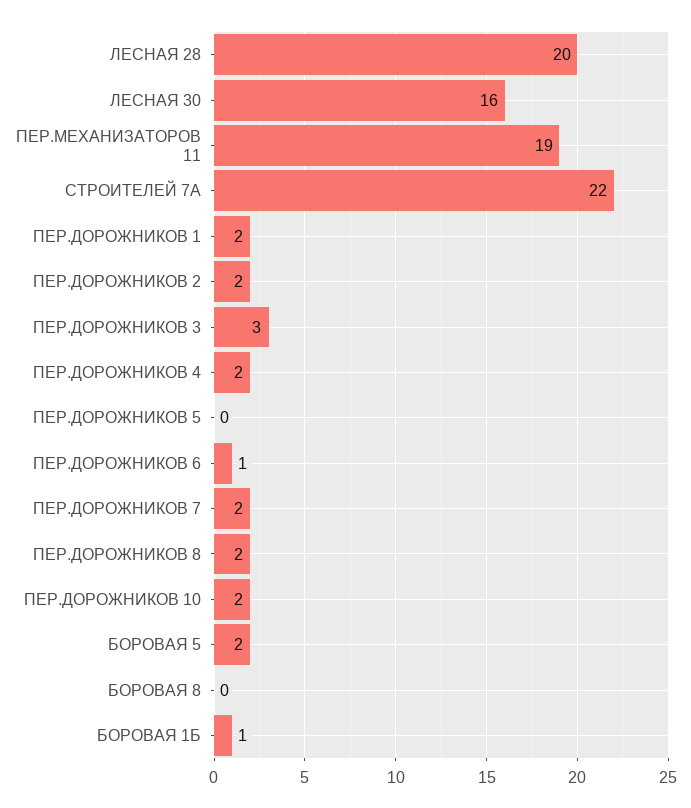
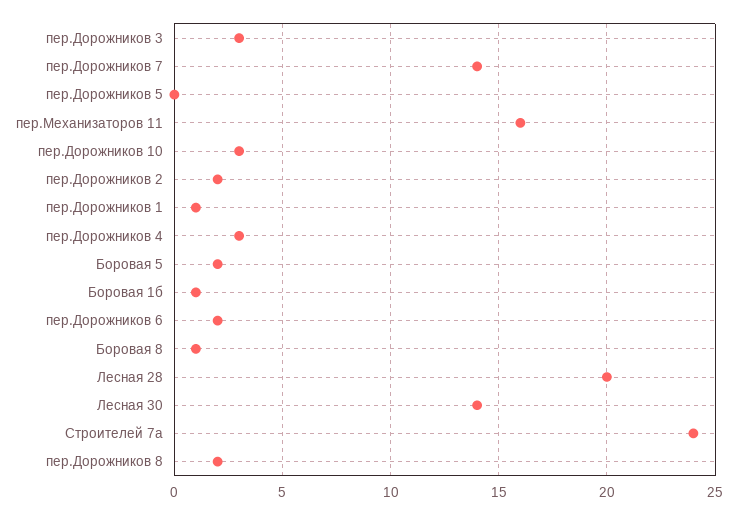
  {
    "ЛЕСНАЯ 28": 20,
-   "ЛЕСНАЯ 30": 16,
+   "ЛЕСНАЯ 30": 14,
-   "ПЕР.МЕХАНИЗАТОРОВ 11": 19,
+   "ПЕР.МЕХАНИЗАТОРОВ 11": 16,
-   "СТРОИТЕЛЕЙ 7А": 22,
+   "СТРОИТЕЛЕЙ 7А": 24,
-   "ПЕР.ДОРОЖНИКОВ 1": 2,
+   "ПЕР.ДОРОЖНИКОВ 1": 1,
    "ПЕР.ДОРОЖНИКОВ 2": 2,
    "ПЕР.ДОРОЖНИКОВ 3": 3,
-   "ПЕР.ДОРОЖНИКОВ 4": 2,
+   "ПЕР.ДОРОЖНИКОВ 4": 3,
    "ПЕР.ДОРОЖНИКОВ 5": 0,
-   "ПЕР.ДОРОЖНИКОВ 6": 1,
+   "ПЕР.ДОРОЖНИКОВ 6": 2,
-   "ПЕР.ДОРОЖНИКОВ 7": 2,
+   "ПЕР.ДОРОЖНИКОВ 7": 14,
    "ПЕР.ДОРОЖНИКОВ 8": 2,
-   "ПЕР.ДОРОЖНИКОВ 10": 2,
+   "ПЕР.ДОРОЖНИКОВ 10": 3,
    "БОРОВАЯ 5": 2,
-   "БОРОВАЯ 8": 0,
+   "БОРОВАЯ 8": 1,
    "БОРОВАЯ 1Б": 1
  }

